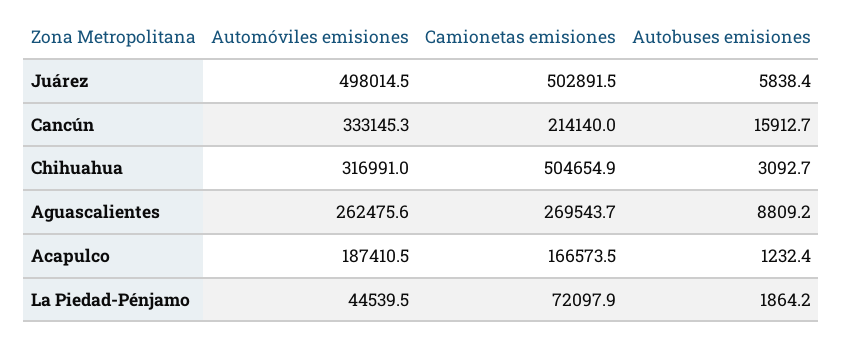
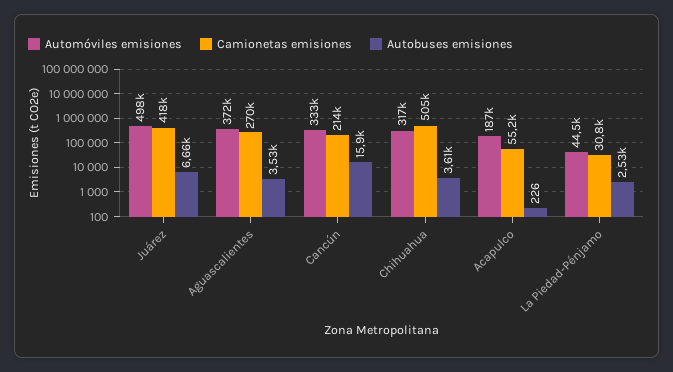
  {
    "Automóviles emisiones": {
      "Juárez": 498014.5,
      "Cancún": 333145.3,
      "Chihuahua": 316991,
-     "Aguascalientes": 262475.6,
+     "Aguascalientes": 372000,
      "Acapulco": 187410.5,
      "La Piedad-Pénjamo": 44539.5
    },
    "Camionetas emisiones": {
-     "Juárez": 502891.5,
+     "Juárez": 418000,
      "Cancún": 214140,
      "Chihuahua": 504654.9,
      "Aguascalientes": 269543.7,
-     "Acapulco": 166573.5,
+     "Acapulco": 55200,
-     "La Piedad-Pénjamo": 72097.9
+     "La Piedad-Pénjamo": 30800
    },
    "Autobuses emisiones": {
-     "Juárez": 5838.4,
+     "Juárez": 6660,
      "Cancún": 15912.7,
-     "Chihuahua": 3092.7,
+     "Chihuahua": 3610,
-     "Aguascalientes": 8809.2,
+     "Aguascalientes": 3530,
-     "Acapulco": 1232.4,
+     "Acapulco": 226,
-     "La Piedad-Pénjamo": 1864.2
+     "La Piedad-Pénjamo": 2530
    }
  }

